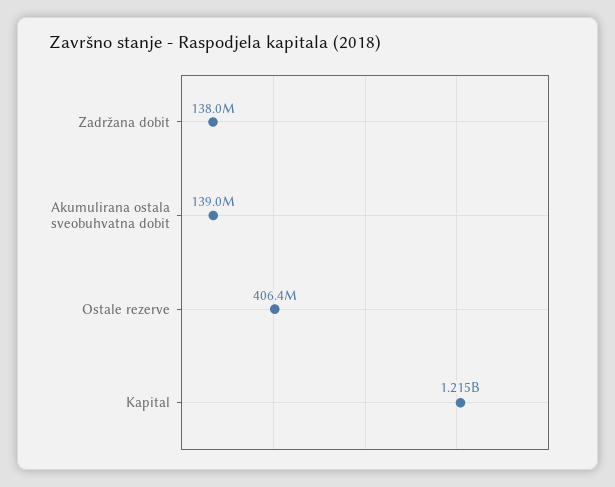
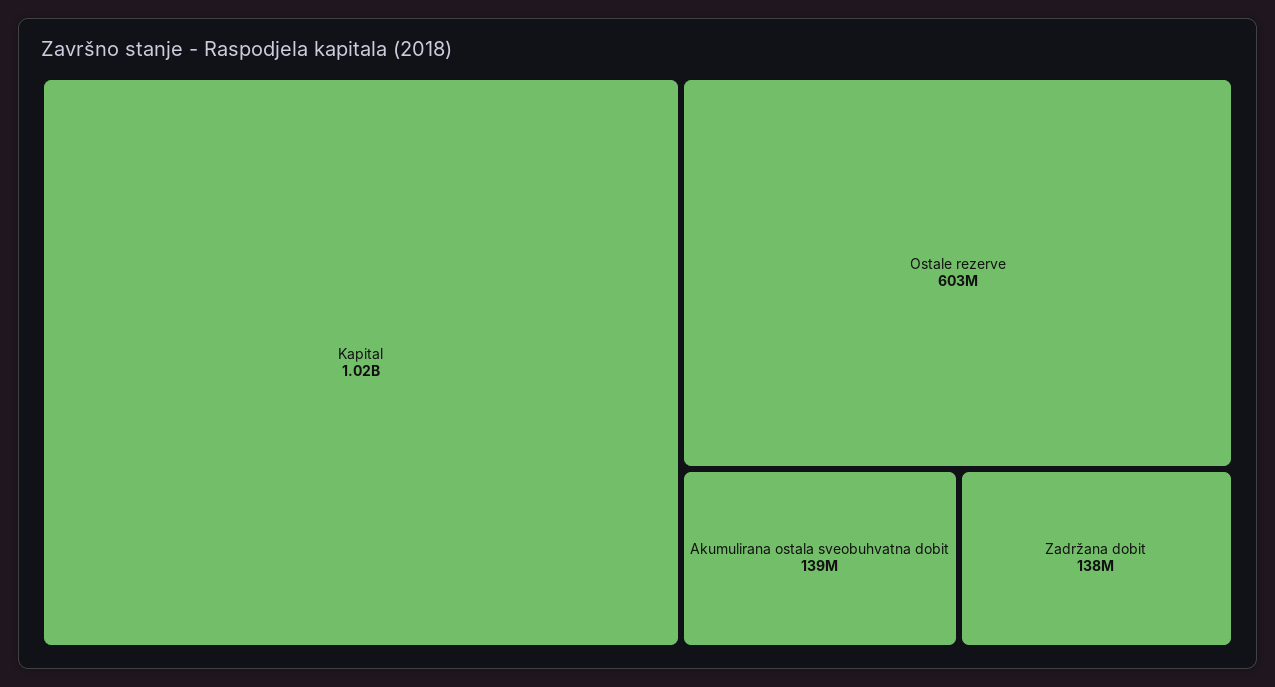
  {
    "Zadržana dobit": 138000000,
    "Akumulirana ostala sveobuhvatna dobit": 139000000,
-   "Ostale rezerve": 406400000,
+   "Ostale rezerve": 603000000,
-   "Kapital": 1215000000
+   "Kapital": 1020000000
  }

